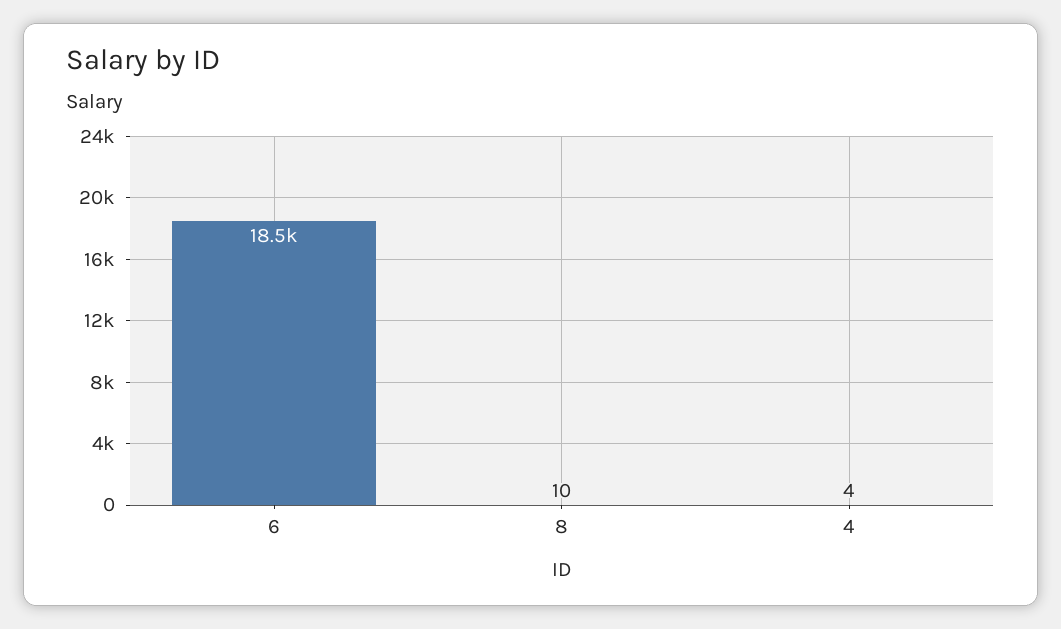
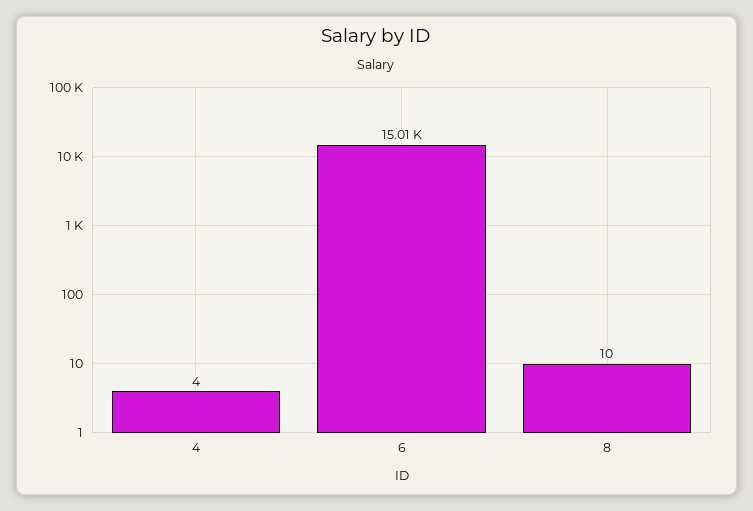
  {
-   "6": 18500,
+   "6": 15010,
    "8": 10,
    "4": 4
  }

